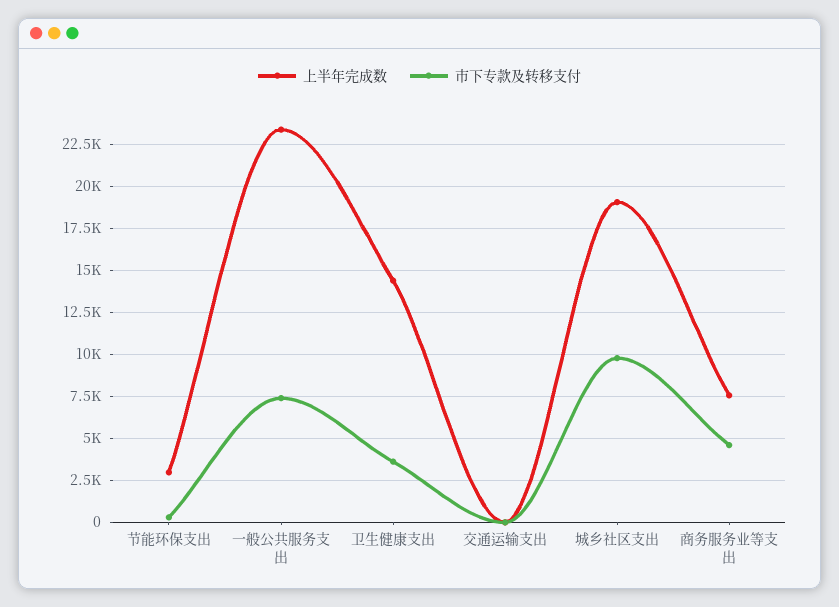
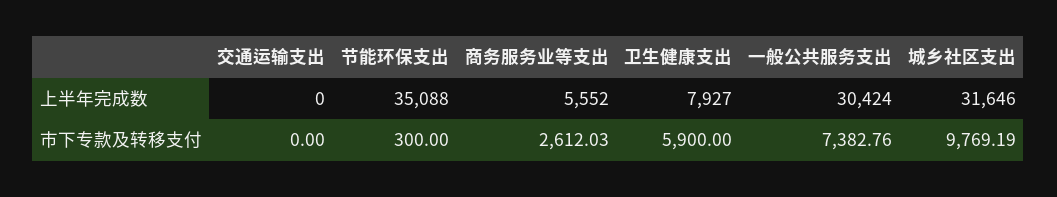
  {
    "上半年完成数": {
-     "节能环保支出": 3000,
+     "节能环保支出": 35088,
-     "一般公共服务支出": 23500,
+     "一般公共服务支出": 30424,
-     "卫生健康支出": 14500,
+     "卫生健康支出": 7927,
      "交通运输支出": 0,
-     "城乡社区支出": 19000,
+     "城乡社区支出": 31646,
-     "商务服务业等支出": 7500
+     "商务服务业等支出": 5552
    },
    "市下专款及转移支付": {
      "节能环保支出": 300,
      "一般公共服务支出": 7382.76,
-     "卫生健康支出": 3500,
+     "卫生健康支出": 5900,
      "交通运输支出": 0,
      "城乡社区支出": 9769.19,
-     "商务服务业等支出": 4500
+     "商务服务业等支出": 2612.03
    }
  }

